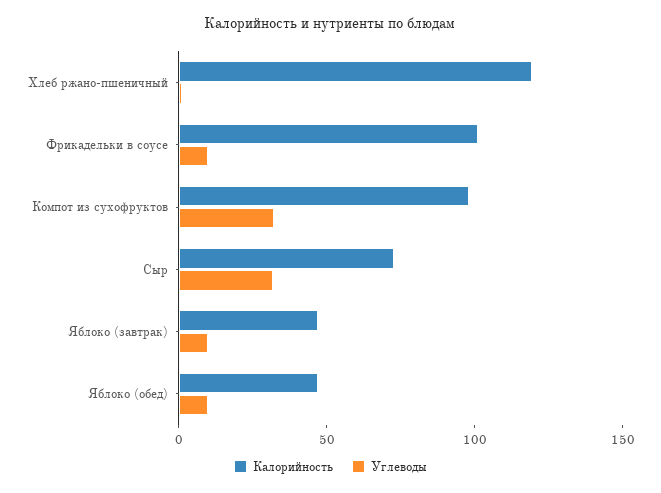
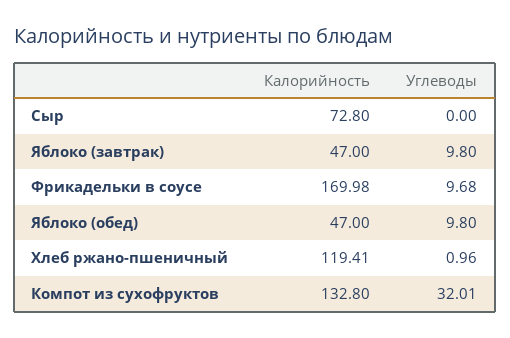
  {
    "Калорийность": {
      "Хлеб ржано-пшеничный": 119.41,
-     "Фрикадельки в соусе": 100,
+     "Фрикадельки в соусе": 169.98,
-     "Компот из сухофруктов": 100,
+     "Компот из сухофруктов": 132.8,
      "Сыр": 72.8,
      "Яблоко (завтрак)": 47,
      "Яблоко (обед)": 47
    },
    "Углеводы": {
      "Хлеб ржано-пшеничный": 0.96,
      "Фрикадельки в соусе": 9.68,
      "Компот из сухофруктов": 32.01,
-     "Сыр": 30,
+     "Сыр": 0,
      "Яблоко (завтрак)": 9.8,
      "Яблоко (обед)": 9.8
    }
  }

